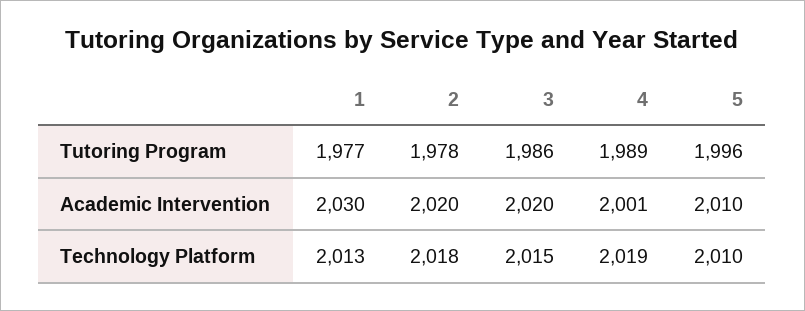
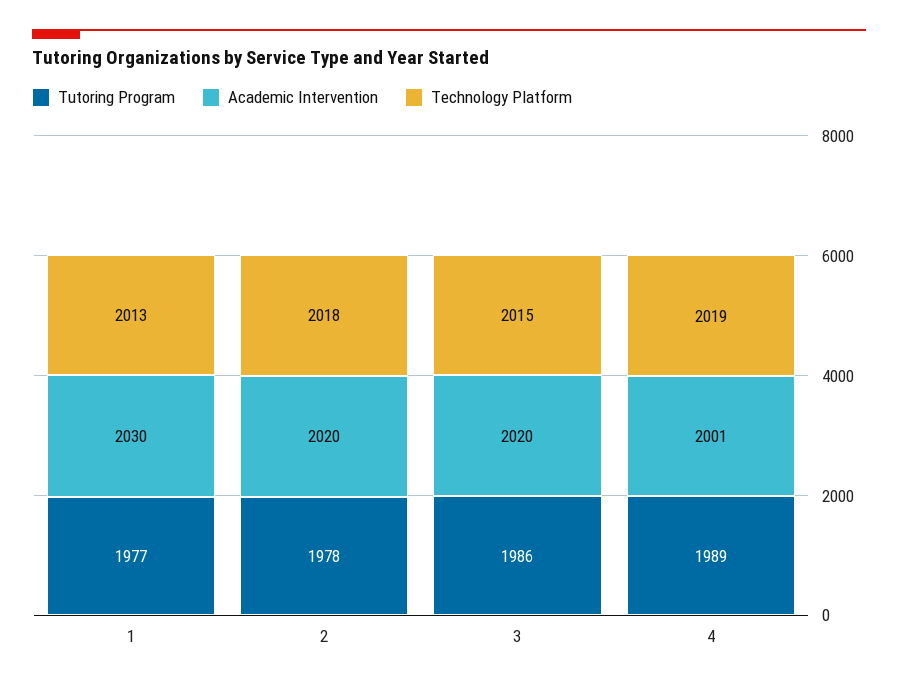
  {
    "Tutoring Program": {
      "1": 1977,
      "2": 1978,
      "3": 1986,
-     "4": 1989,
+     "4": 1989
-     "5": 1996
    },
    "Academic Intervention": {
      "1": 2030,
      "2": 2020,
      "3": 2020,
-     "4": 2001,
+     "4": 2001
-     "5": 2010
    },
    "Technology Platform": {
      "1": 2013,
      "2": 2018,
      "3": 2015,
-     "4": 2019,
+     "4": 2019
-     "5": 2010
    }
  }

